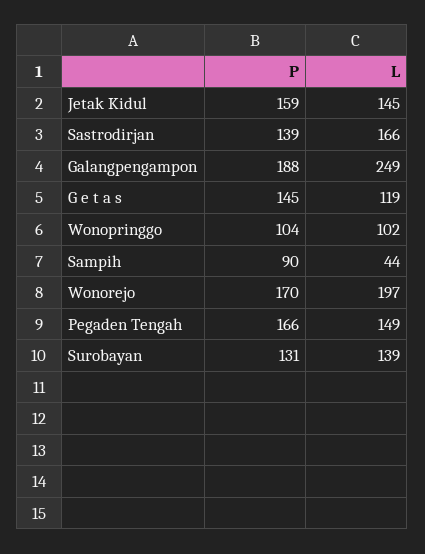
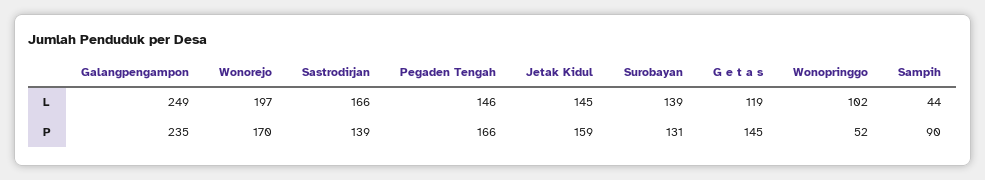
  {
    "P": {
      "Jetak Kidul": 159,
      "Sastrodirjan": 139,
-     "Galangpengampon": 188,
+     "Galangpengampon": 235,
      "G e t a s": 145,
-     "Wonopringgo": 104,
+     "Wonopringgo": 52,
      "Sampih": 90,
      "Wonorejo": 170,
      "Pegaden Tengah": 166,
      "Surobayan": 131
    },
    "L": {
      "Jetak Kidul": 145,
      "Sastrodirjan": 166,
      "Galangpengampon": 249,
      "G e t a s": 119,
      "Wonopringgo": 102,
      "Sampih": 44,
      "Wonorejo": 197,
-     "Pegaden Tengah": 149,
+     "Pegaden Tengah": 146,
      "Surobayan": 139
    }
  }

